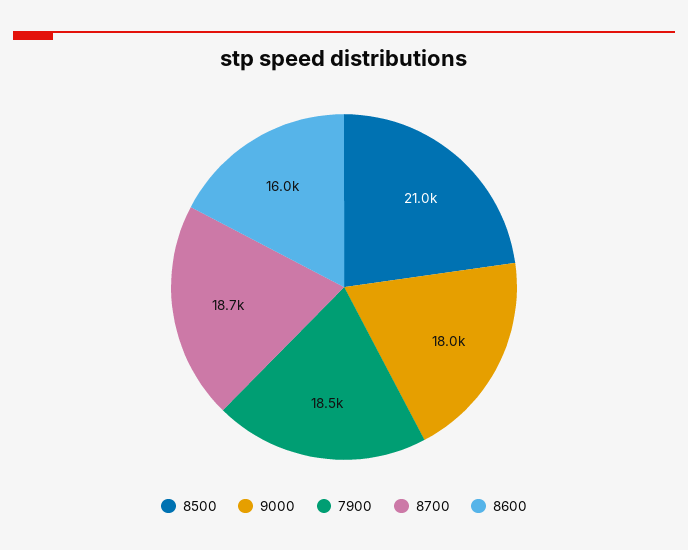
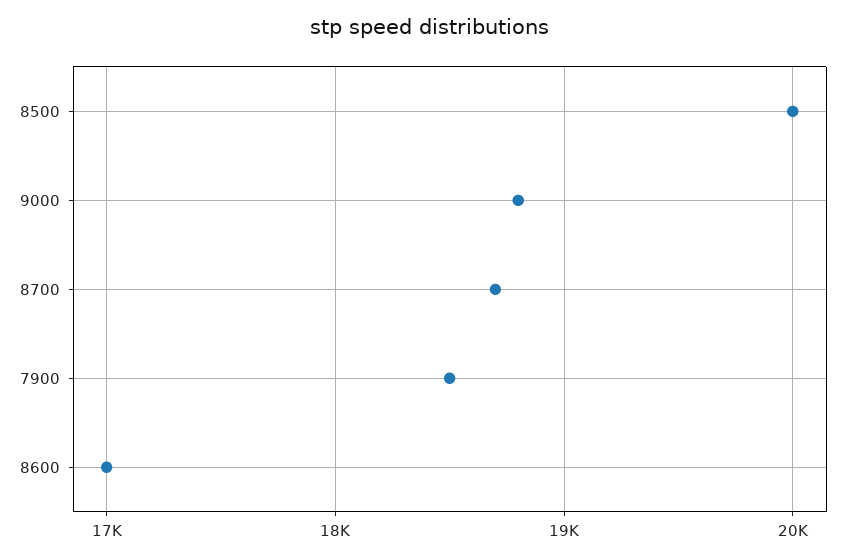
  {
-   "8500": 21000,
+   "8500": 20000,
-   "9000": 18000,
+   "9000": 18800,
    "7900": 18500,
    "8700": 18700,
-   "8600": 16000
+   "8600": 17000
  }

